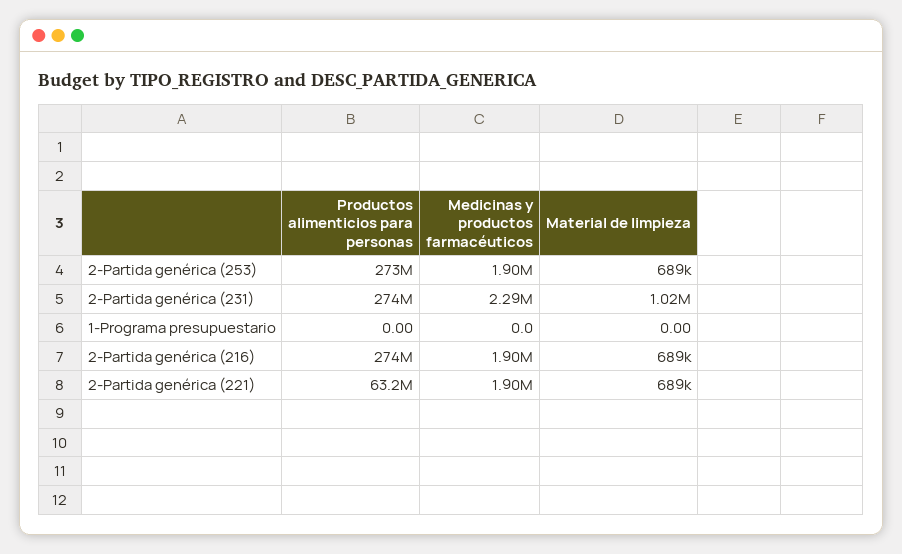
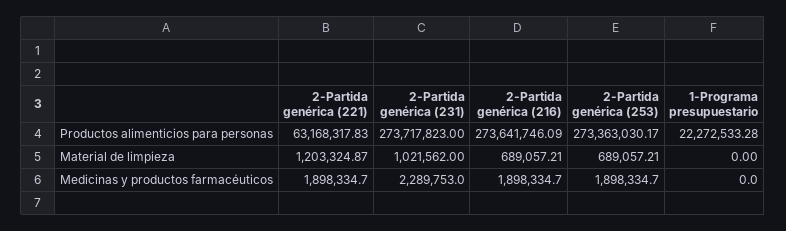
  {
    "Productos alimenticios para personas": {
      "2-Partida genérica (253)": 273363030.17,
      "2-Partida genérica (231)": 273717823,
-     "1-Programa presupuestario": 0,
+     "1-Programa presupuestario": 22272533.28,
      "2-Partida genérica (216)": 273641746.09,
      "2-Partida genérica (221)": 63168317.83
    },
    "Medicinas y productos farmacéuticos": {
      "2-Partida genérica (253)": 1898334.7,
      "2-Partida genérica (231)": 2289753,
      "1-Programa presupuestario": 0,
      "2-Partida genérica (216)": 1898334.7,
      "2-Partida genérica (221)": 1898334.7
    },
    "Material de limpieza": {
      "2-Partida genérica (253)": 689057.21,
      "2-Partida genérica (231)": 1021562,
      "1-Programa presupuestario": 0,
      "2-Partida genérica (216)": 689057.21,
-     "2-Partida genérica (221)": 689000
+     "2-Partida genérica (221)": 1203324.87
    }
  }

